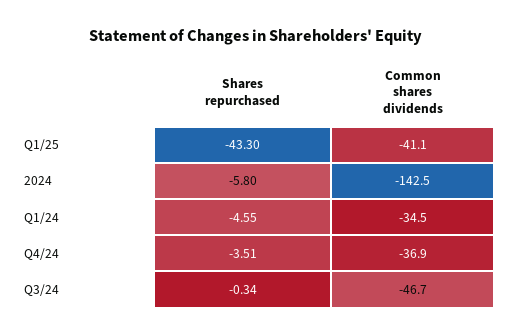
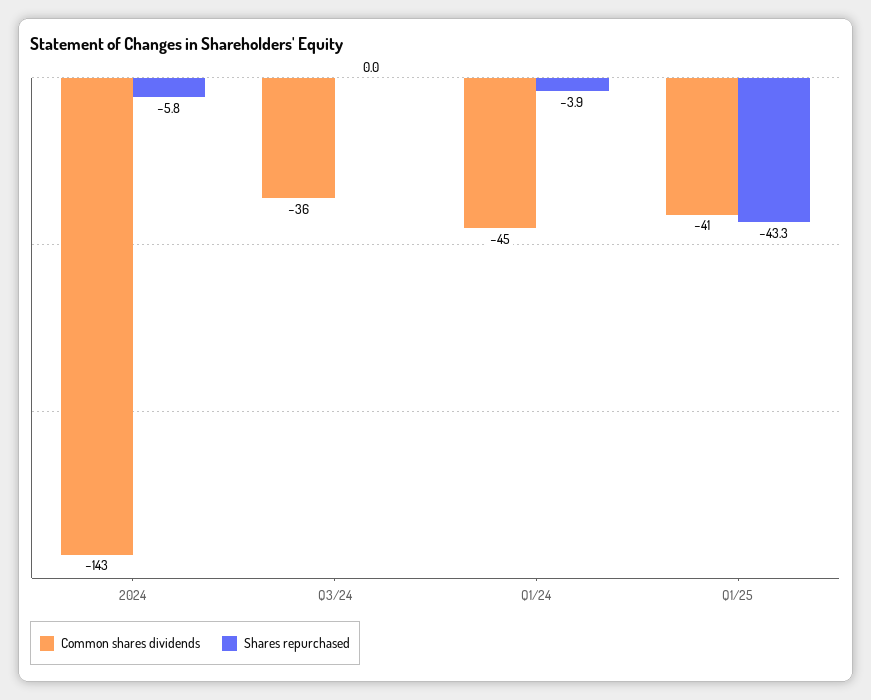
  {
    "Shares repurchased": {
      "Q1/25": -43.3,
      "2024": -5.8,
-     "Q1/24": -4.55,
+     "Q1/24": -3.9,
-     "Q4/24": -3.51,
-     "Q3/24": -0.34
+     "Q3/24": 0
    },
    "Common shares dividends": {
      "Q1/25": -41.1,
      "2024": -142.5,
-     "Q1/24": -34.5,
+     "Q1/24": -45,
-     "Q4/24": -36.9,
-     "Q3/24": -46.7
+     "Q3/24": -36
    }
  }

